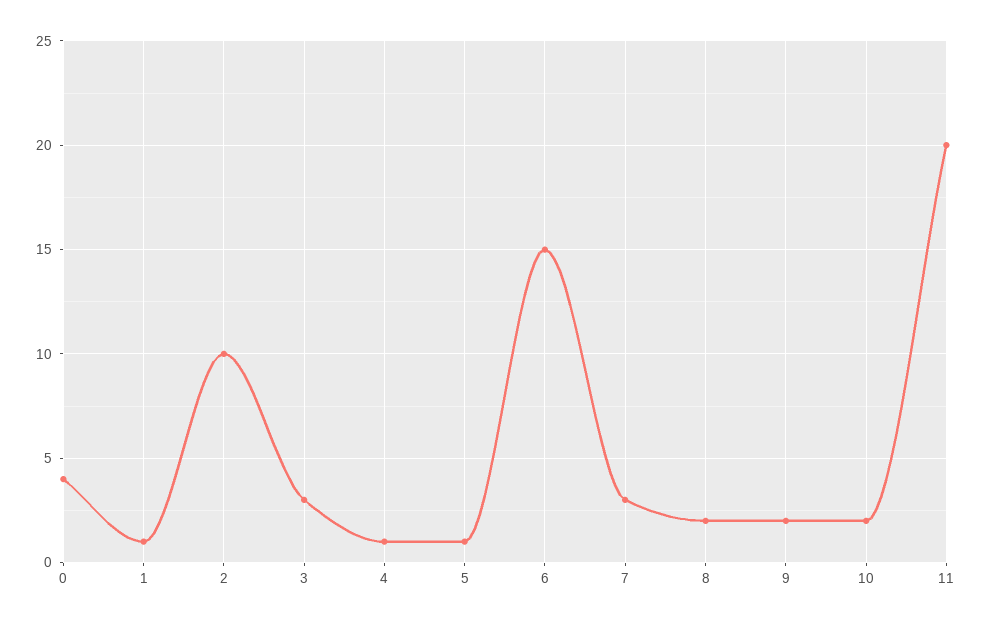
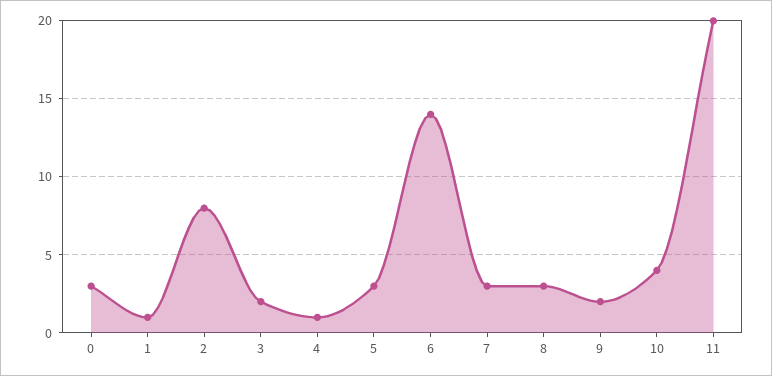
  {
-   "0": 4,
+   "0": 3,
    "1": 1,
-   "2": 10,
+   "2": 8,
-   "3": 3,
+   "3": 2,
    "4": 1,
-   "5": 1,
+   "5": 3,
-   "6": 15,
+   "6": 14,
    "7": 3,
-   "8": 2,
+   "8": 3,
    "9": 2,
-   "10": 2,
+   "10": 4,
    "11": 20
  }

